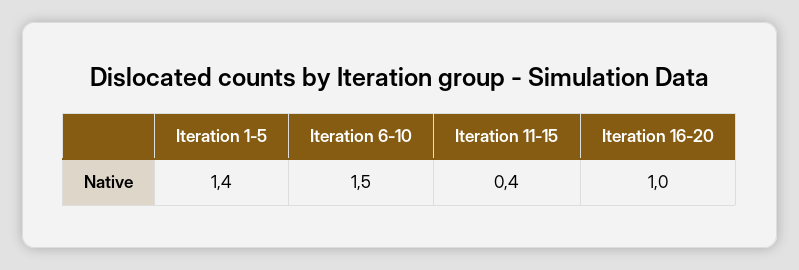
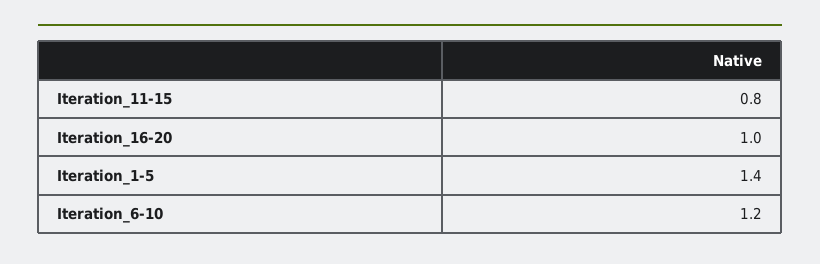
  {
    "Iteration 1-5": 1.4,
-   "Iteration 6-10": 1.5,
+   "Iteration 6-10": 1.2,
-   "Iteration 11-15": 0.4,
+   "Iteration 11-15": 0.8,
    "Iteration 16-20": 1
  }

